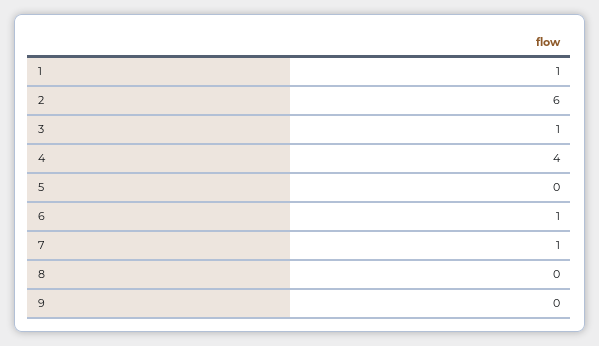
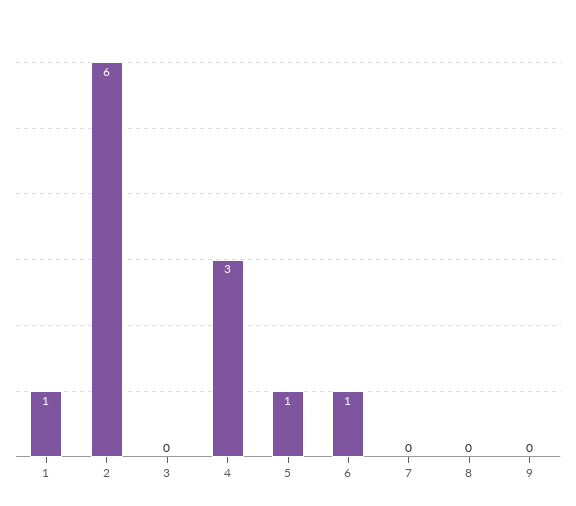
  {
    "1": 1,
    "2": 6,
-   "3": 1,
+   "3": 0,
-   "4": 4,
+   "4": 3,
-   "5": 0,
+   "5": 1,
    "6": 1,
-   "7": 1,
+   "7": 0,
    "8": 0,
    "9": 0
  }

